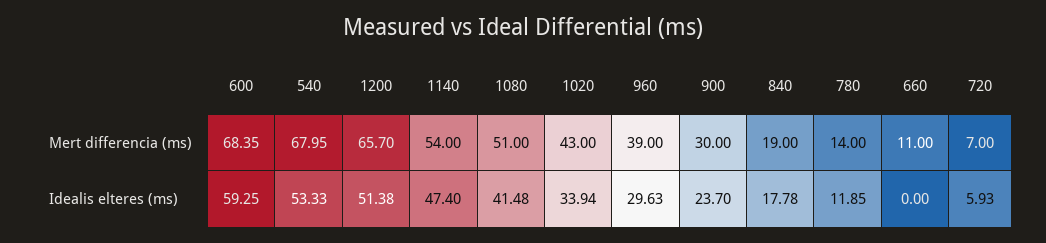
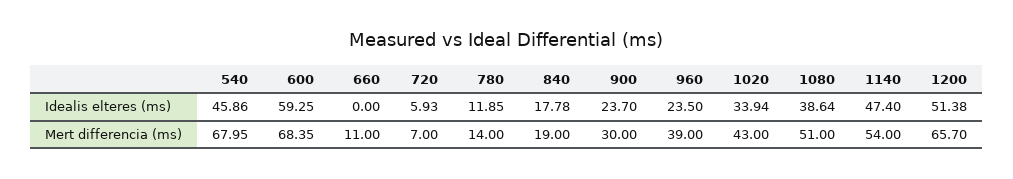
  {
    "600": {
      "Mert differencia (ms)": 68.35,
      "Idealis elteres (ms)": 59.25
    },
    "540": {
      "Mert differencia (ms)": 67.95,
-     "Idealis elteres (ms)": 53.33
+     "Idealis elteres (ms)": 45.86
    },
    "1200": {
      "Mert differencia (ms)": 65.7,
      "Idealis elteres (ms)": 51.38
    },
    "1140": {
      "Mert differencia (ms)": 54,
      "Idealis elteres (ms)": 47.4
    },
    "1080": {
      "Mert differencia (ms)": 51,
-     "Idealis elteres (ms)": 41.48
+     "Idealis elteres (ms)": 38.64
    },
    "1020": {
      "Mert differencia (ms)": 43,
      "Idealis elteres (ms)": 33.94
    },
    "960": {
      "Mert differencia (ms)": 39,
-     "Idealis elteres (ms)": 29.63
+     "Idealis elteres (ms)": 23.5
    },
    "900": {
      "Mert differencia (ms)": 30,
      "Idealis elteres (ms)": 23.7
    },
    "840": {
      "Mert differencia (ms)": 19,
      "Idealis elteres (ms)": 17.78
    },
    "780": {
      "Mert differencia (ms)": 14,
      "Idealis elteres (ms)": 11.85
    },
    "660": {
      "Mert differencia (ms)": 11,
      "Idealis elteres (ms)": 0
    },
    "720": {
      "Mert differencia (ms)": 7,
      "Idealis elteres (ms)": 5.93
    }
  }

